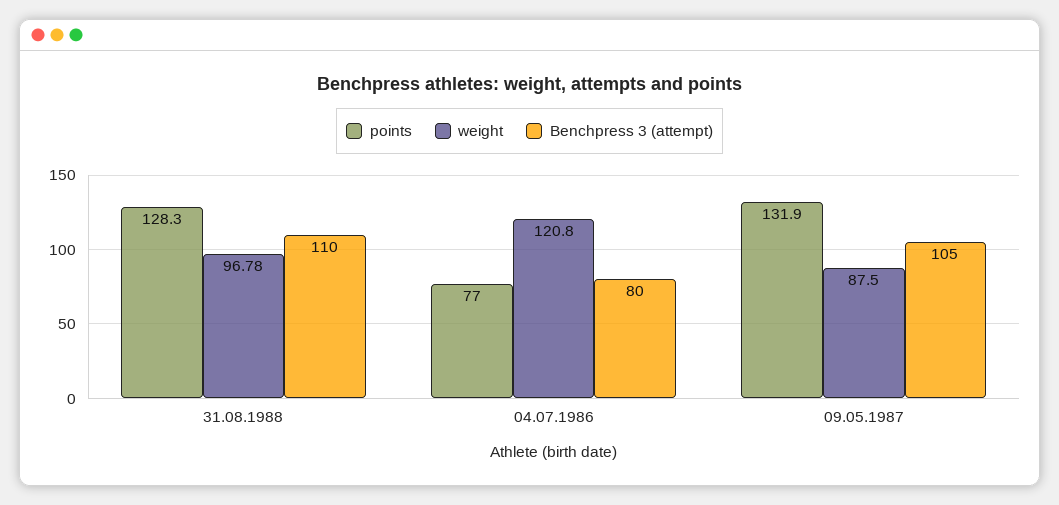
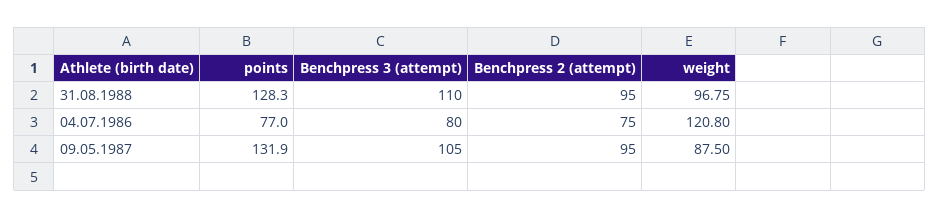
  {
    "points": {
      "31.08.1988": 128.3,
      "04.07.1986": 77,
      "09.05.1987": 131.9
    },
    "weight": {
-     "31.08.1988": 96.78,
+     "31.08.1988": 96.75,
      "04.07.1986": 120.8,
      "09.05.1987": 87.5
    },
    "Benchpress 3 (attempt)": {
      "31.08.1988": 110,
      "04.07.1986": 80,
      "09.05.1987": 105
-   }
+   },
+   "Benchpress 2 (attempt)": {
+     "31.08.1988": 95,
+     "04.07.1986": 75,
+     "09.05.1987": 95
+   }
  }

